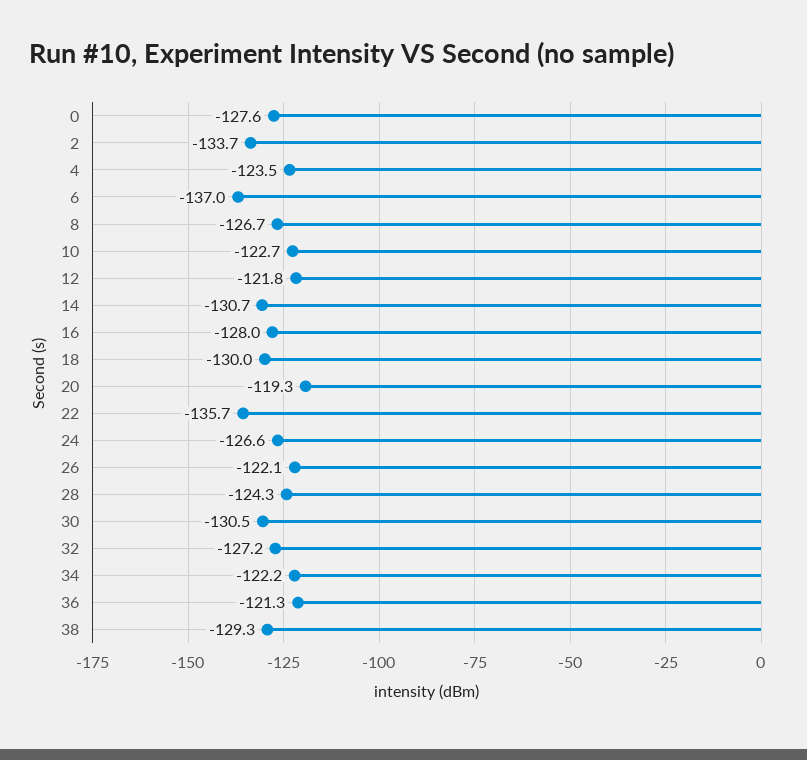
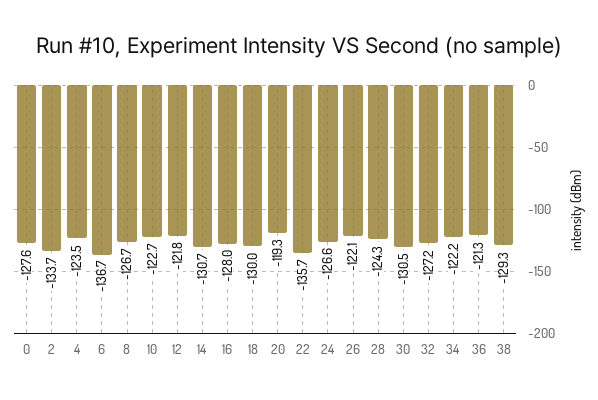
  {
    "0": -127.6,
    "2": -133.7,
    "4": -123.5,
-   "6": -137,
+   "6": -136.7,
    "8": -126.7,
    "10": -122.7,
    "12": -121.8,
    "14": -130.7,
    "16": -128,
    "18": -130,
    "20": -119.3,
    "22": -135.7,
    "24": -126.6,
    "26": -122.1,
    "28": -124.3,
    "30": -130.5,
    "32": -127.2,
    "34": -122.2,
    "36": -121.3,
    "38": -129.3
  }

